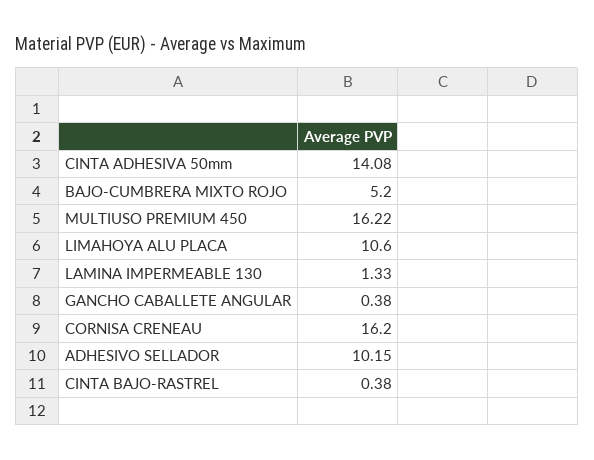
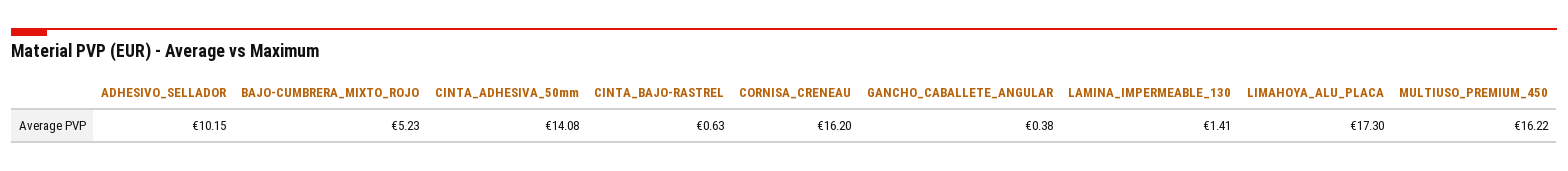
  {
    "CINTA ADHESIVA 50mm": 14.08,
-   "BAJO-CUMBRERA MIXTO ROJO": 5.2,
+   "BAJO-CUMBRERA MIXTO ROJO": 5.23,
    "MULTIUSO PREMIUM 450": 16.22,
-   "LIMAHOYA ALU PLACA": 10.6,
+   "LIMAHOYA ALU PLACA": 17.3,
-   "LAMINA IMPERMEABLE 130": 1.33,
+   "LAMINA IMPERMEABLE 130": 1.41,
    "GANCHO CABALLETE ANGULAR": 0.38,
    "CORNISA CRENEAU": 16.2,
    "ADHESIVO SELLADOR": 10.15,
-   "CINTA BAJO-RASTREL": 0.38
+   "CINTA BAJO-RASTREL": 0.63
  }

